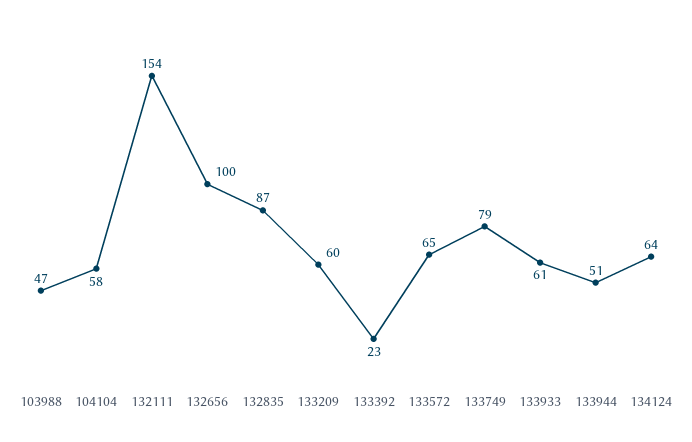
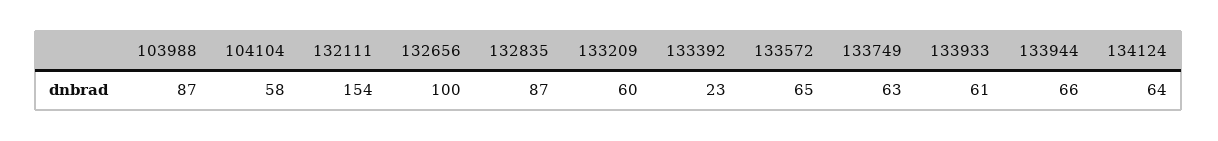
  {
-   "103988": 47,
+   "103988": 87,
    "104104": 58,
    "132111": 154,
    "132656": 100,
    "132835": 87,
    "133209": 60,
    "133392": 23,
    "133572": 65,
-   "133749": 79,
+   "133749": 63,
    "133933": 61,
-   "133944": 51,
+   "133944": 66,
    "134124": 64
  }

